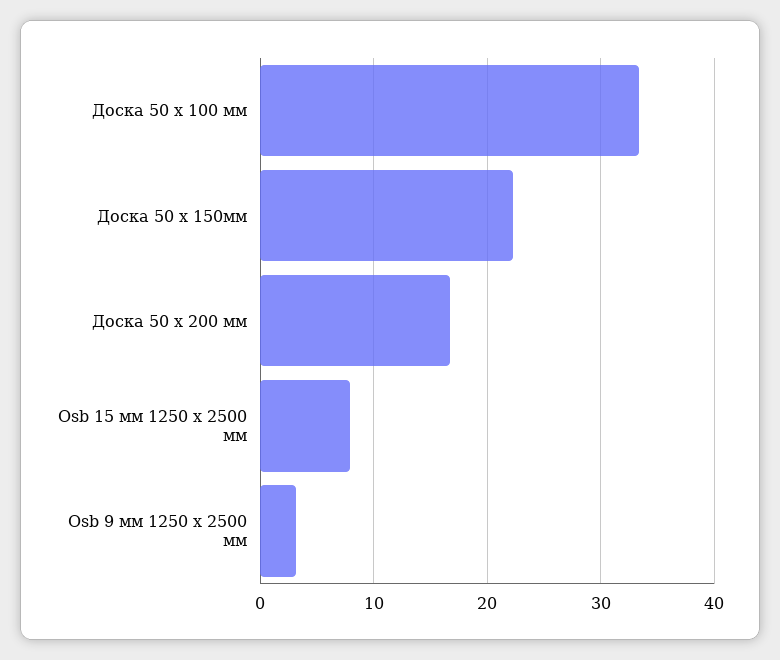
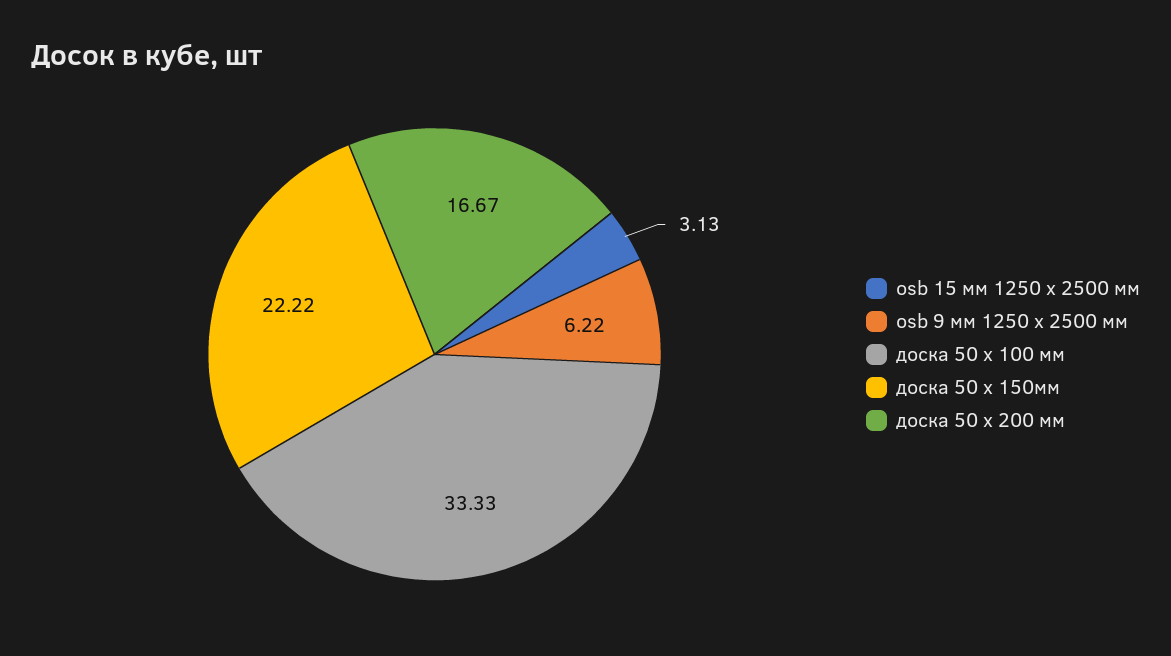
  {
    "Доска 50 х 100 мм": 33.33,
    "Доска 50 х 150мм": 22.22,
    "Доска 50 х 200 мм": 16.67,
-   "Osb 15 мм 1250 х 2500 мм": 8,
+   "Osb 15 мм 1250 х 2500 мм": 3.13,
-   "Osb 9 мм 1250 х 2500 мм": 3
+   "Osb 9 мм 1250 х 2500 мм": 6.22
  }

